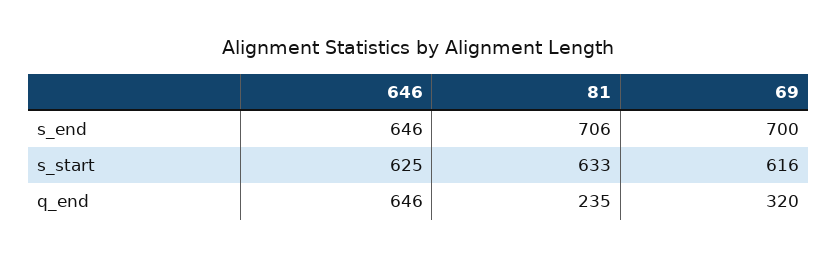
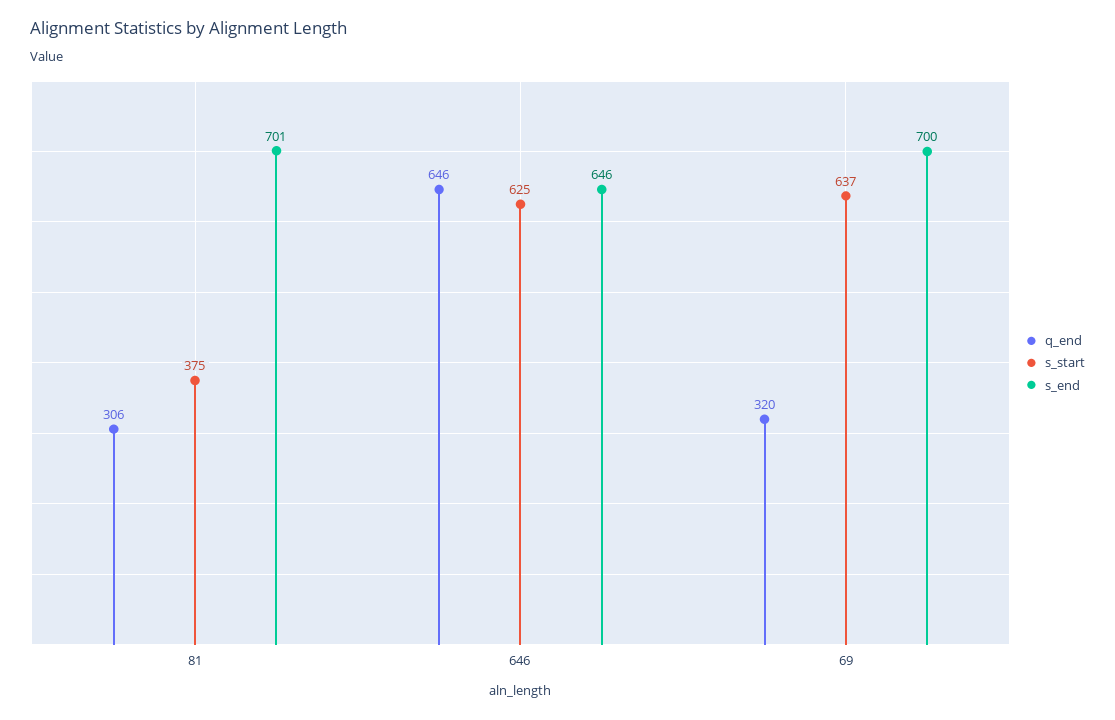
  {
    "s_end": {
      "646": 646,
-     "81": 706,
+     "81": 701,
      "69": 700
    },
    "s_start": {
      "646": 625,
-     "81": 633,
+     "81": 375,
-     "69": 616
+     "69": 637
    },
    "q_end": {
      "646": 646,
-     "81": 235,
+     "81": 306,
      "69": 320
    }
  }

